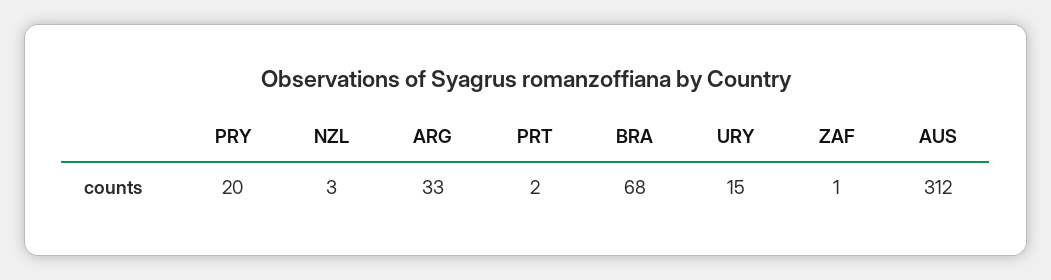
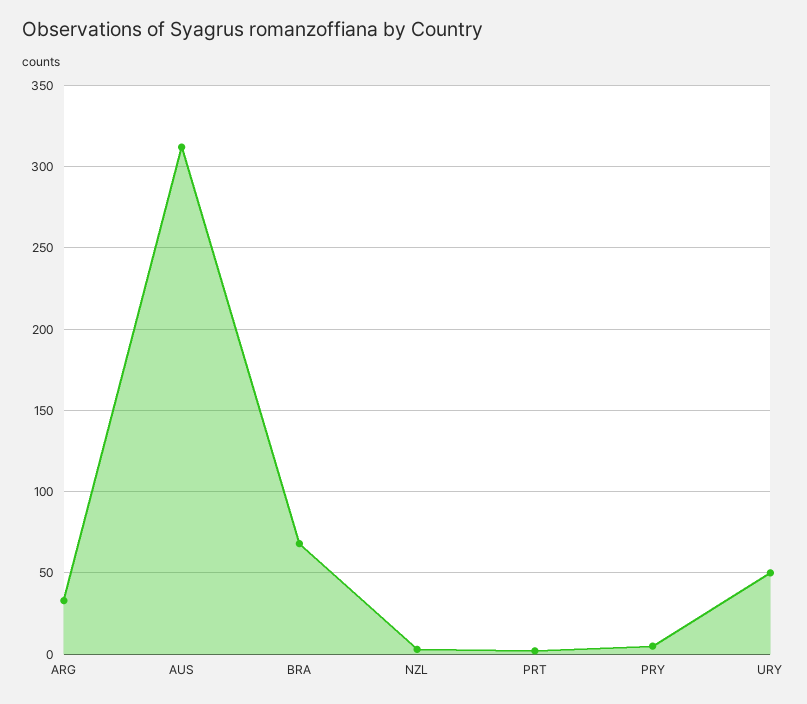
  {
-   "PRY": 20,
+   "PRY": 5,
    "NZL": 3,
    "ARG": 33,
    "PRT": 2,
    "BRA": 68,
-   "URY": 15,
+   "URY": 50,
-   "ZAF": 1,
    "AUS": 312
  }

